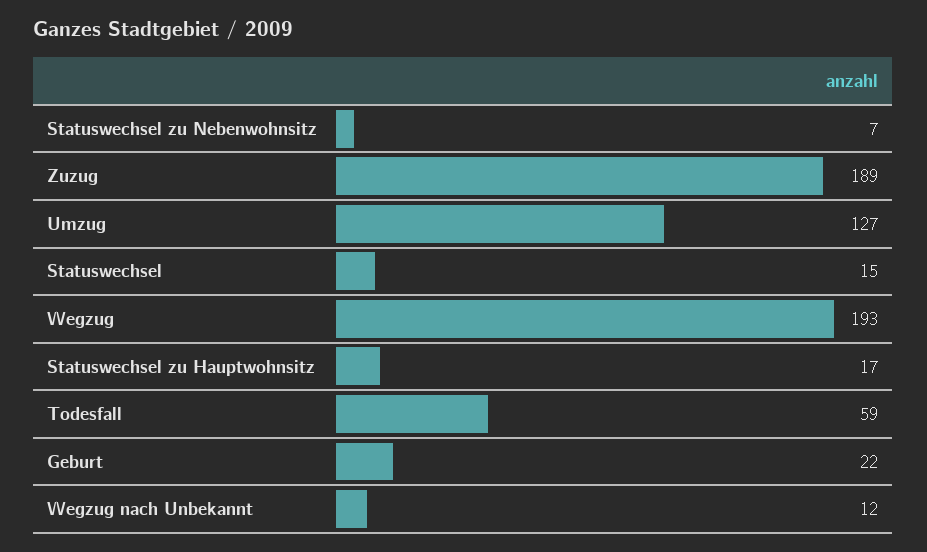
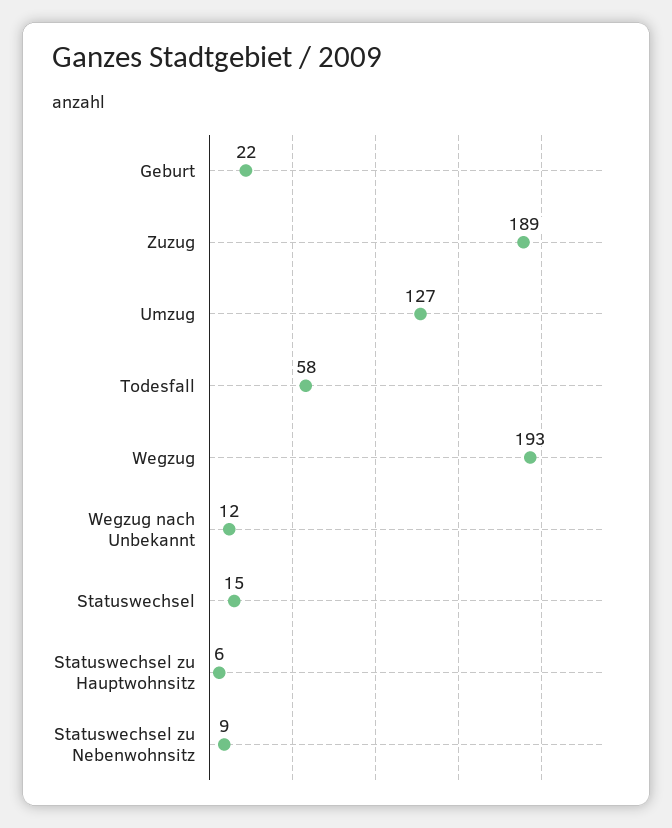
  {
-   "Statuswechsel zu Nebenwohnsitz": 7,
+   "Statuswechsel zu Nebenwohnsitz": 9,
    "Zuzug": 189,
    "Umzug": 127,
    "Statuswechsel": 15,
    "Wegzug": 193,
-   "Statuswechsel zu Hauptwohnsitz": 17,
+   "Statuswechsel zu Hauptwohnsitz": 6,
-   "Todesfall": 59,
+   "Todesfall": 58,
    "Geburt": 22,
    "Wegzug nach Unbekannt": 12
  }

